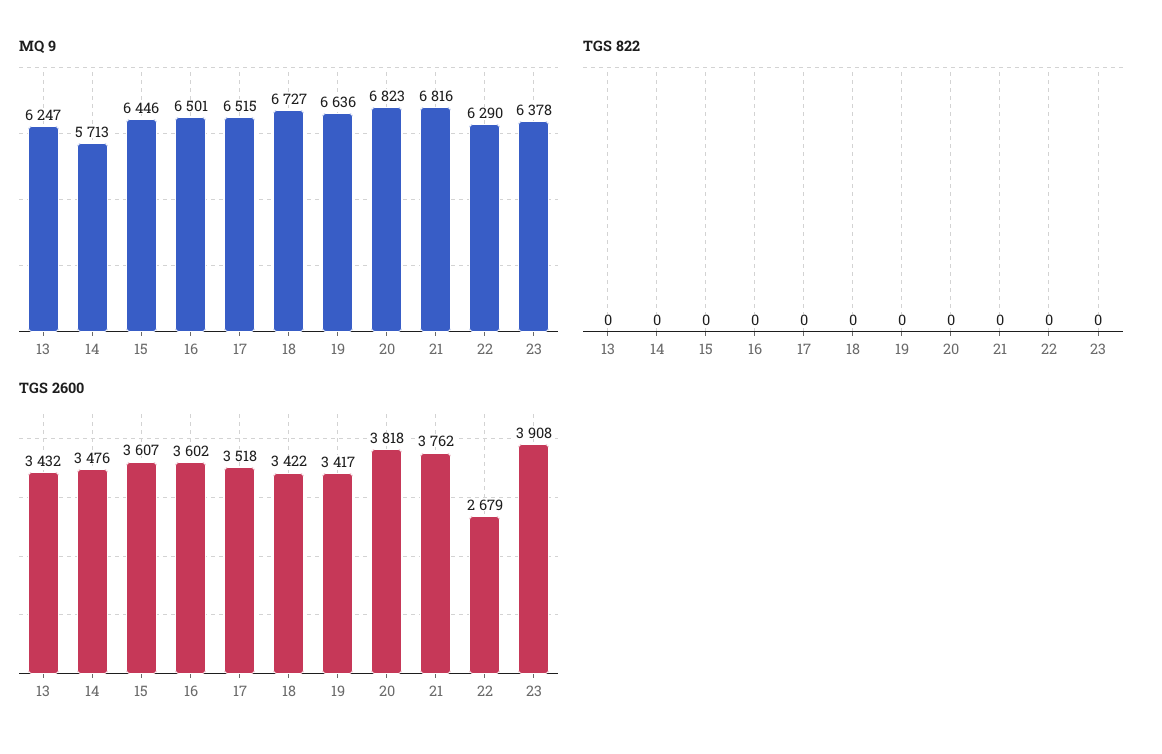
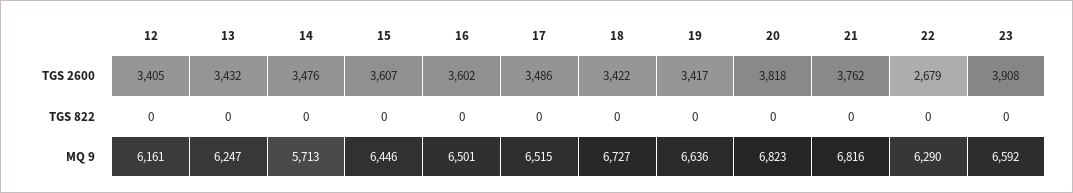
  {
    "MQ 9": {
      "13": 6247,
      "14": 5713,
      "15": 6446,
      "16": 6501,
      "17": 6515,
      "18": 6727,
      "19": 6636,
      "20": 6823,
      "21": 6816,
      "22": 6290,
-     "23": 6378
+     "23": 6592,
+     "12": 6161
    },
    "TGS 822": {
      "13": 0,
      "14": 0,
      "15": 0,
      "16": 0,
      "17": 0,
      "18": 0,
      "19": 0,
      "20": 0,
      "21": 0,
      "22": 0,
-     "23": 0
+     "23": 0,
+     "12": 0
    },
    "TGS 2600": {
      "13": 3432,
      "14": 3476,
      "15": 3607,
      "16": 3602,
-     "17": 3518,
+     "17": 3486,
      "18": 3422,
      "19": 3417,
      "20": 3818,
      "21": 3762,
      "22": 2679,
-     "23": 3908
+     "23": 3908,
+     "12": 3405
    }
  }

